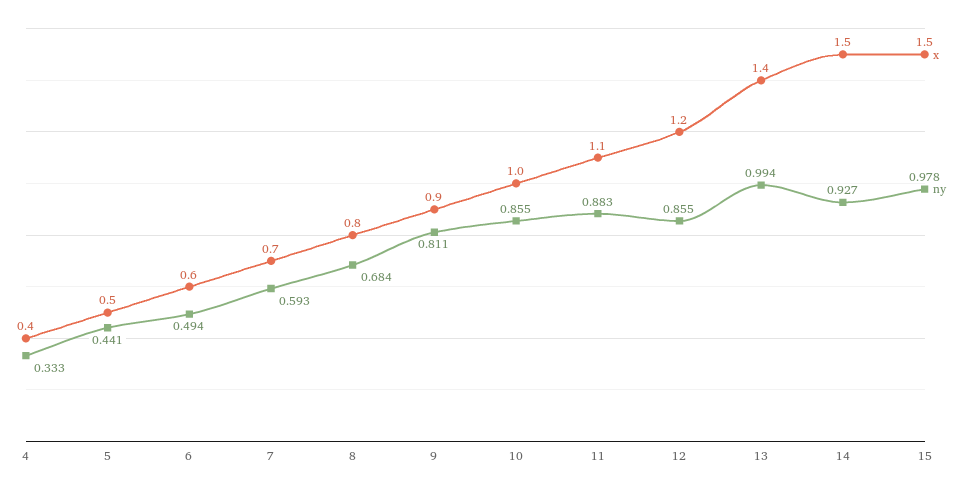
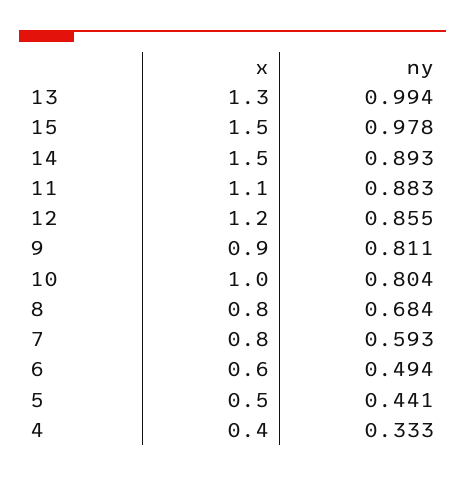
  {
    "x": {
      "4": 0.4,
      "5": 0.5,
      "6": 0.6,
-     "7": 0.7,
+     "7": 0.8,
      "8": 0.8,
      "9": 0.9,
      "10": 1,
      "11": 1.1,
      "12": 1.2,
-     "13": 1.4,
+     "13": 1.3,
      "14": 1.5,
      "15": 1.5
    },
    "ny": {
      "4": 0.333,
      "5": 0.441,
      "6": 0.494,
      "7": 0.593,
      "8": 0.684,
      "9": 0.811,
-     "10": 0.855,
+     "10": 0.804,
      "11": 0.883,
      "12": 0.855,
      "13": 0.994,
-     "14": 0.927,
+     "14": 0.893,
      "15": 0.978
    }
  }

